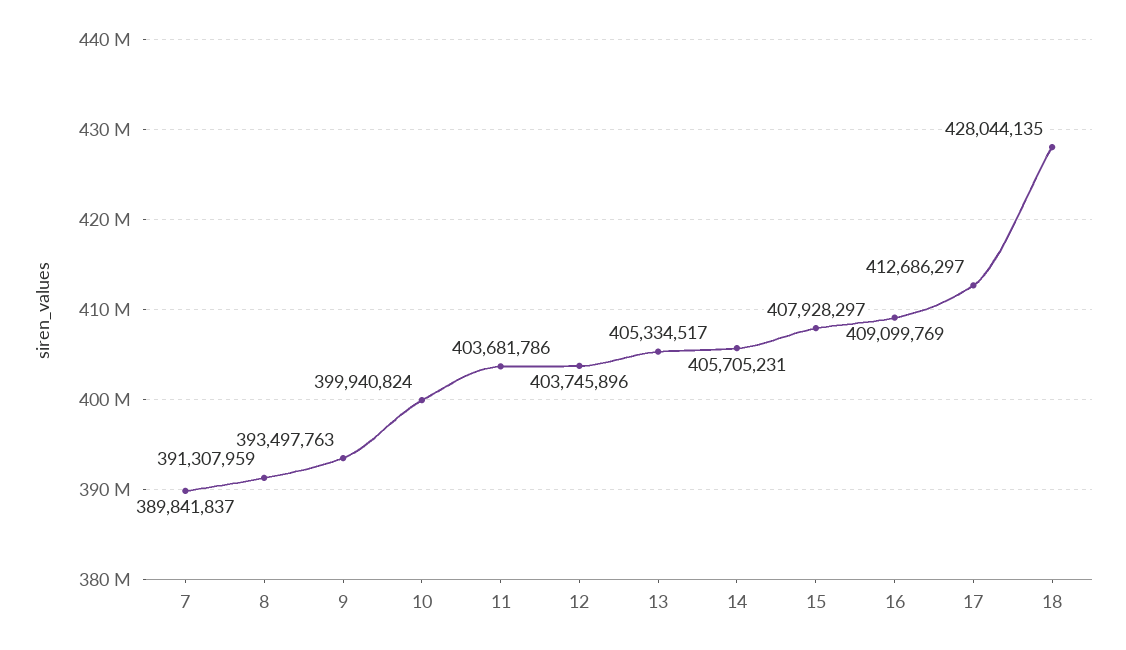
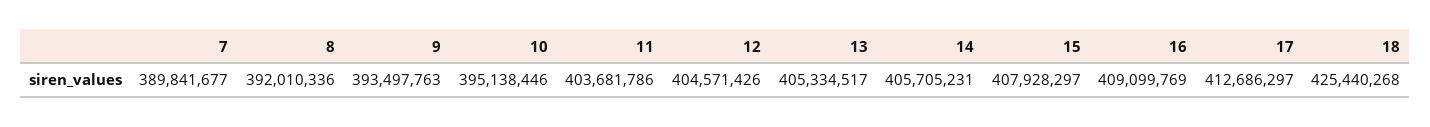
  {
-   "7": 389841837,
+   "7": 389841677,
-   "8": 391307959,
+   "8": 392010336,
    "9": 393497763,
-   "10": 399940824,
+   "10": 395138446,
    "11": 403681786,
-   "12": 403745896,
+   "12": 404571426,
    "13": 405334517,
    "14": 405705231,
    "15": 407928297,
    "16": 409099769,
    "17": 412686297,
-   "18": 428044135
+   "18": 425440268
  }

